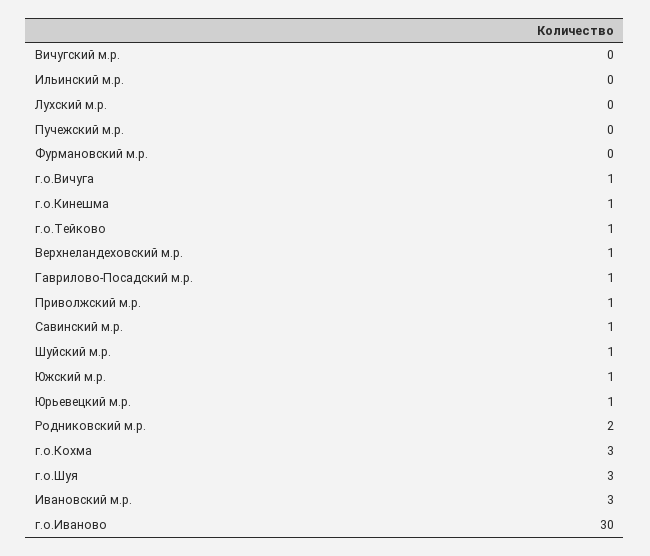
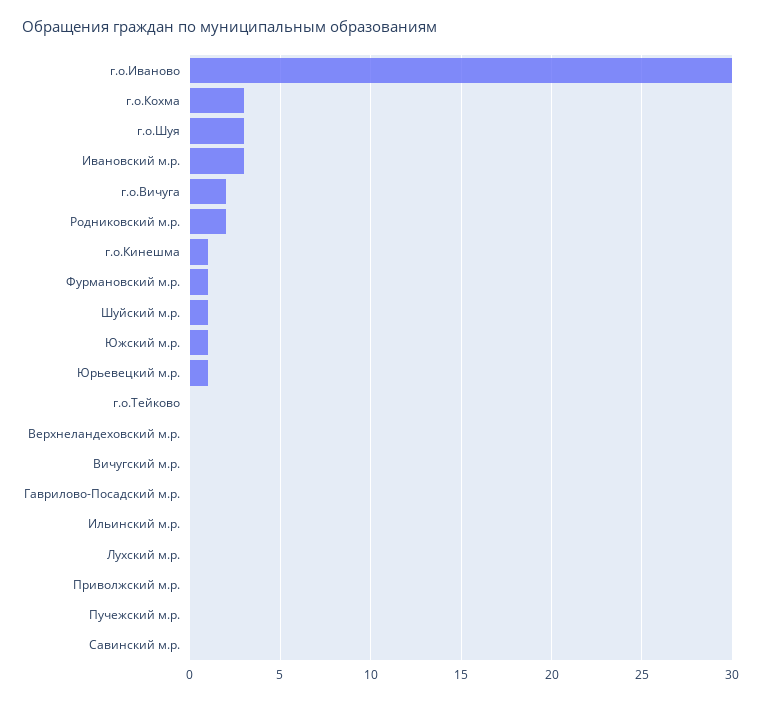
  {
    "Вичугский м.р.": 0,
    "Ильинский м.р.": 0,
    "Лухский м.р.": 0,
    "Пучежский м.р.": 0,
-   "Фурмановский м.р.": 0,
+   "Фурмановский м.р.": 1,
-   "г.о.Вичуга": 1,
+   "г.о.Вичуга": 2,
    "г.о.Кинешма": 1,
-   "г.о.Тейково": 1,
+   "г.о.Тейково": 0,
-   "Верхнеландеховский м.р.": 1,
+   "Верхнеландеховский м.р.": 0,
-   "Гаврилово-Посадский м.р.": 1,
+   "Гаврилово-Посадский м.р.": 0,
-   "Приволжский м.р.": 1,
+   "Приволжский м.р.": 0,
-   "Савинский м.р.": 1,
+   "Савинский м.р.": 0,
    "Шуйский м.р.": 1,
    "Южский м.р.": 1,
    "Юрьевецкий м.р.": 1,
    "Родниковский м.р.": 2,
    "г.о.Кохма": 3,
    "г.о.Шуя": 3,
    "Ивановский м.р.": 3,
    "г.о.Иваново": 30
  }

